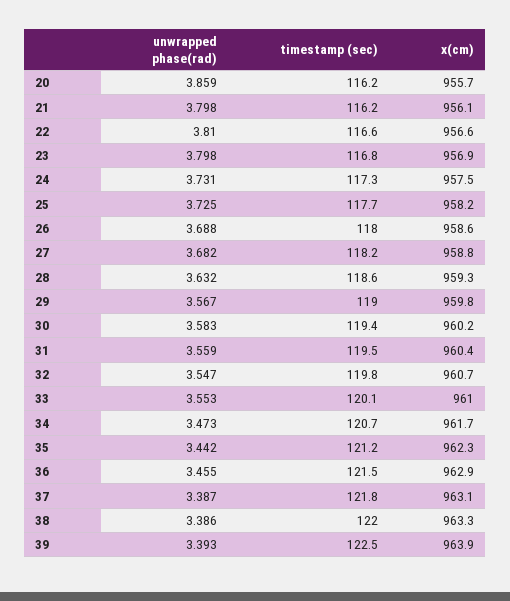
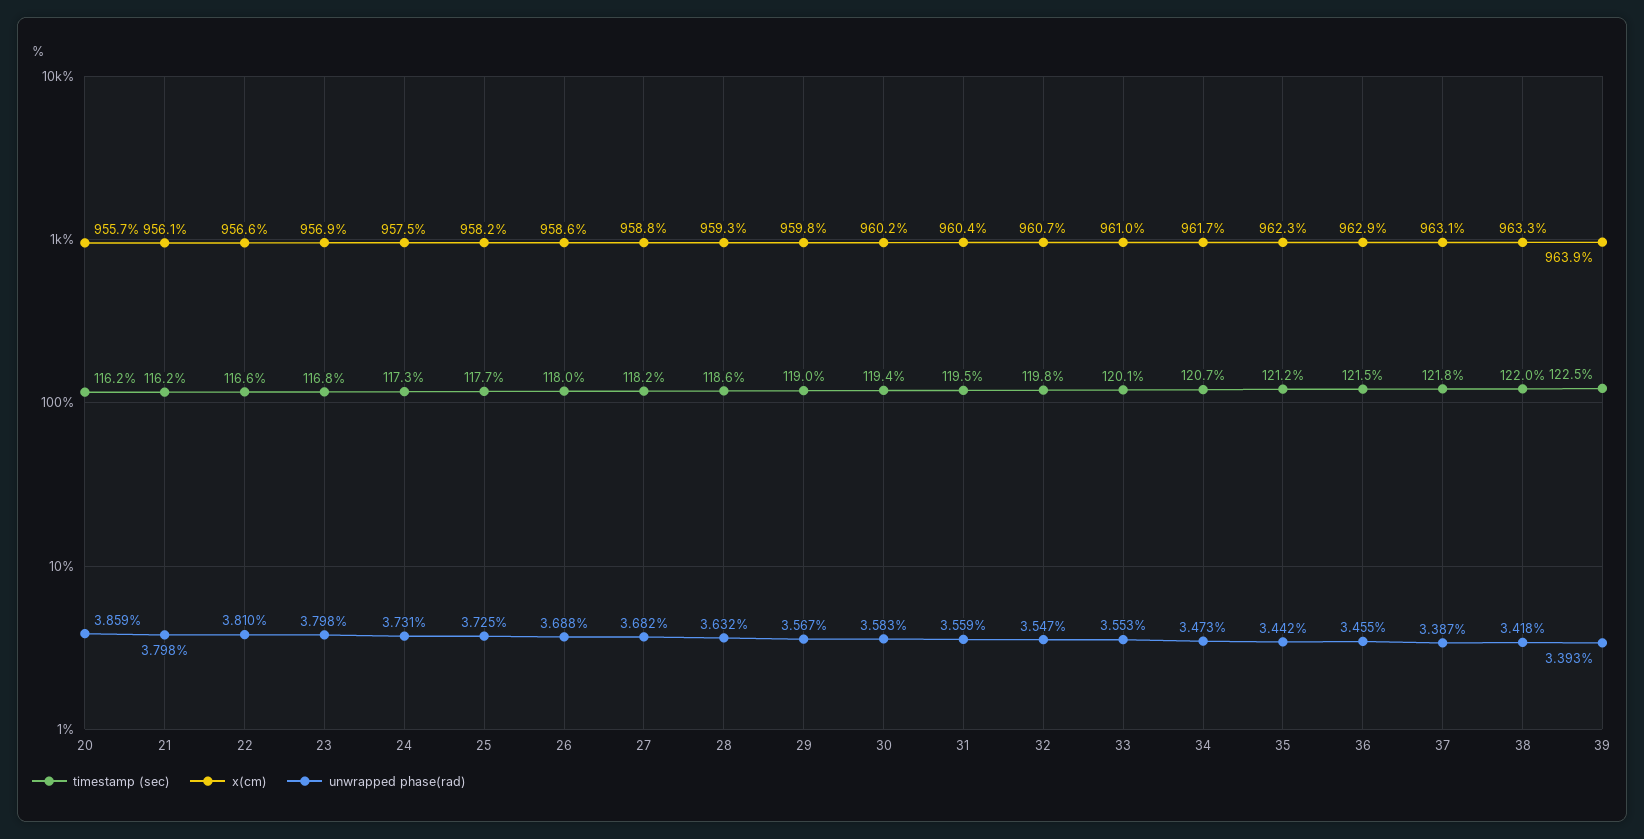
  {
    "unwrapped phase(rad)": {
      "20": 3.859,
      "21": 3.798,
      "22": 3.81,
      "23": 3.798,
      "24": 3.731,
      "25": 3.725,
      "26": 3.688,
      "27": 3.682,
      "28": 3.632,
      "29": 3.567,
      "30": 3.583,
      "31": 3.559,
      "32": 3.547,
      "33": 3.553,
      "34": 3.473,
      "35": 3.442,
      "36": 3.455,
      "37": 3.387,
-     "38": 3.386,
+     "38": 3.418,
      "39": 3.393
    },
    "timestamp (sec)": {
      "20": 116.2,
      "21": 116.2,
      "22": 116.6,
      "23": 116.8,
      "24": 117.3,
      "25": 117.7,
      "26": 118,
      "27": 118.2,
      "28": 118.6,
      "29": 119,
      "30": 119.4,
      "31": 119.5,
      "32": 119.8,
      "33": 120.1,
      "34": 120.7,
      "35": 121.2,
      "36": 121.5,
      "37": 121.8,
      "38": 122,
      "39": 122.5
    },
    "x(cm)": {
      "20": 955.7,
      "21": 956.1,
      "22": 956.6,
      "23": 956.9,
      "24": 957.5,
      "25": 958.2,
      "26": 958.6,
      "27": 958.8,
      "28": 959.3,
      "29": 959.8,
      "30": 960.2,
      "31": 960.4,
      "32": 960.7,
      "33": 961,
      "34": 961.7,
      "35": 962.3,
      "36": 962.9,
      "37": 963.1,
      "38": 963.3,
      "39": 963.9
    }
  }

